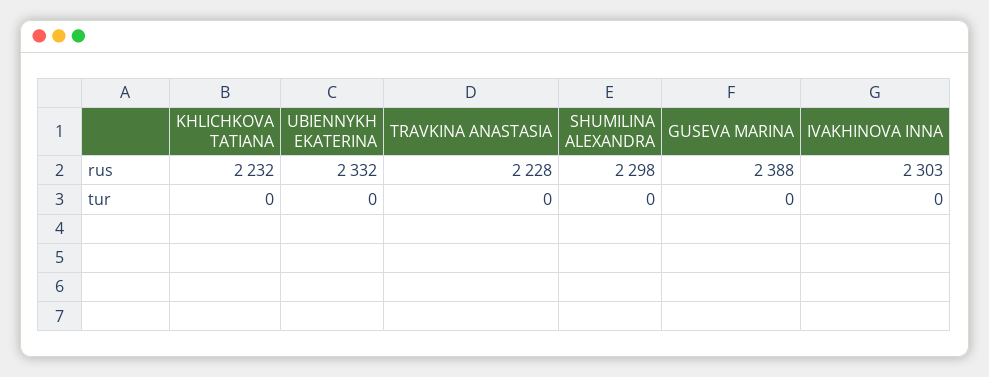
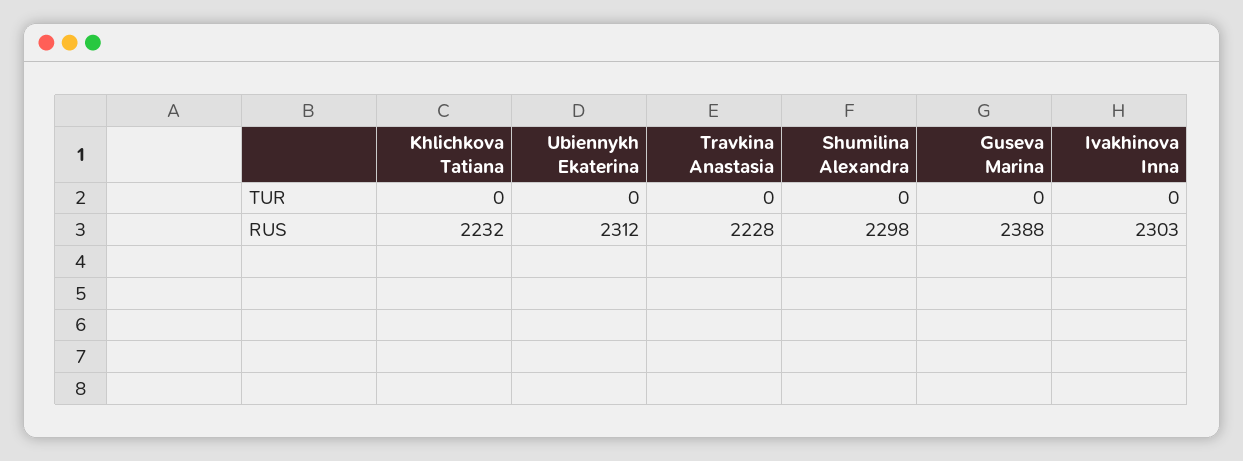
  {
    "KHLICHKOVA TATIANA": {
      "rus": 2232,
      "tur": 0
    },
    "UBIENNYKH EKATERINA": {
-     "rus": 2332,
+     "rus": 2312,
      "tur": 0
    },
    "TRAVKINA ANASTASIA": {
      "rus": 2228,
      "tur": 0
    },
    "SHUMILINA ALEXANDRA": {
      "rus": 2298,
      "tur": 0
    },
    "GUSEVA MARINA": {
      "rus": 2388,
      "tur": 0
    },
    "IVAKHINOVA INNA": {
      "rus": 2303,
      "tur": 0
    }
  }

